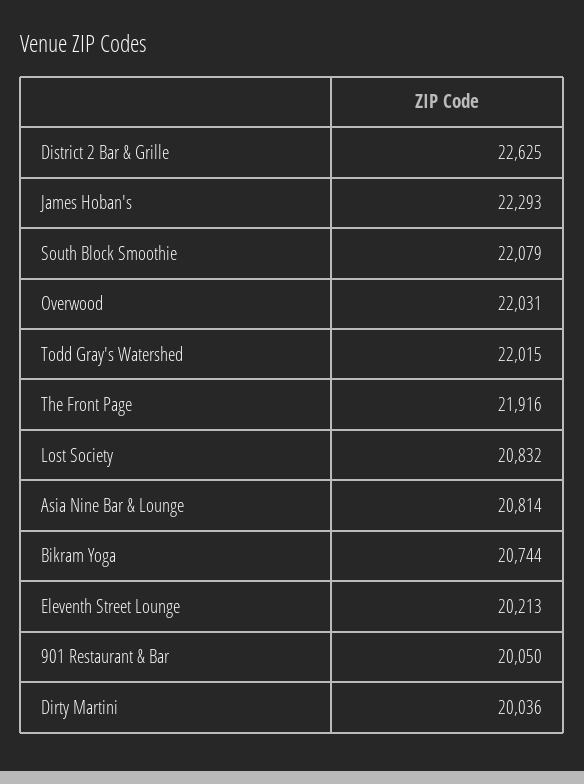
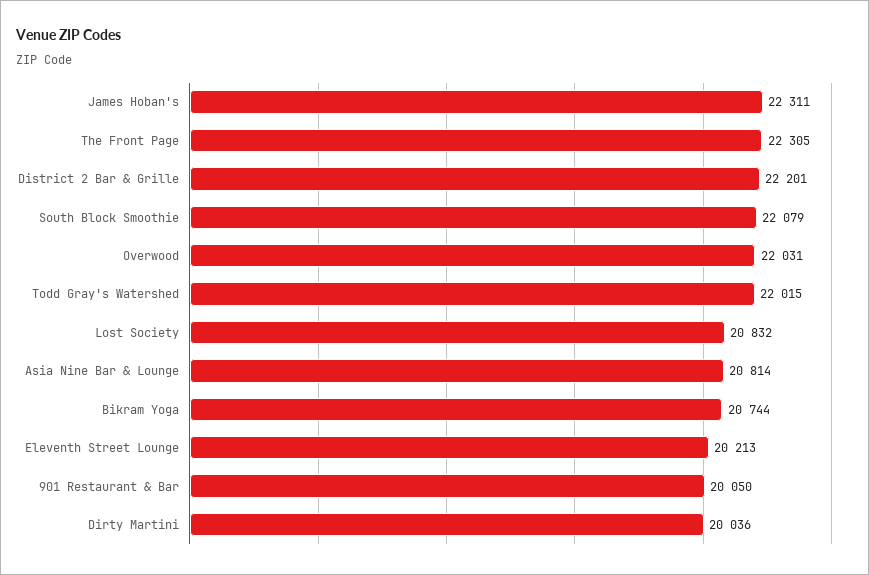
  {
-   "District 2 Bar & Grille": 22625,
+   "District 2 Bar & Grille": 22201,
-   "James Hoban's": 22293,
+   "James Hoban's": 22311,
    "South Block Smoothie": 22079,
    "Overwood": 22031,
    "Todd Gray's Watershed": 22015,
-   "The Front Page": 21916,
+   "The Front Page": 22305,
    "Lost Society": 20832,
    "Asia Nine Bar & Lounge": 20814,
    "Bikram Yoga": 20744,
    "Eleventh Street Lounge": 20213,
    "901 Restaurant & Bar": 20050,
    "Dirty Martini": 20036
  }

